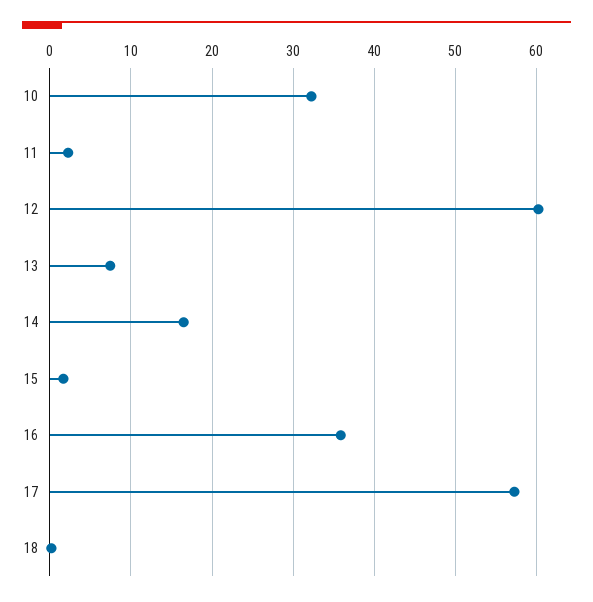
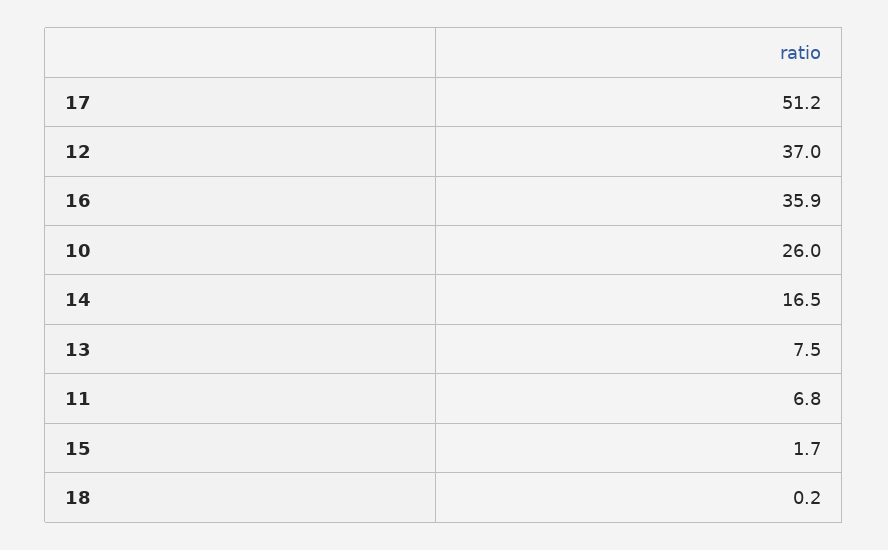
  {
-   "10": 32,
+   "10": 26,
-   "11": 2,
+   "11": 6.8,
-   "12": 60,
+   "12": 37,
    "13": 7.5,
    "14": 16.5,
    "15": 1.7,
    "16": 35.9,
-   "17": 57,
+   "17": 51.2,
    "18": 0.2
  }

